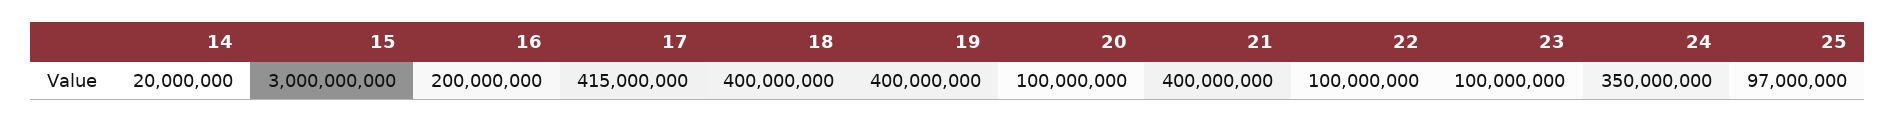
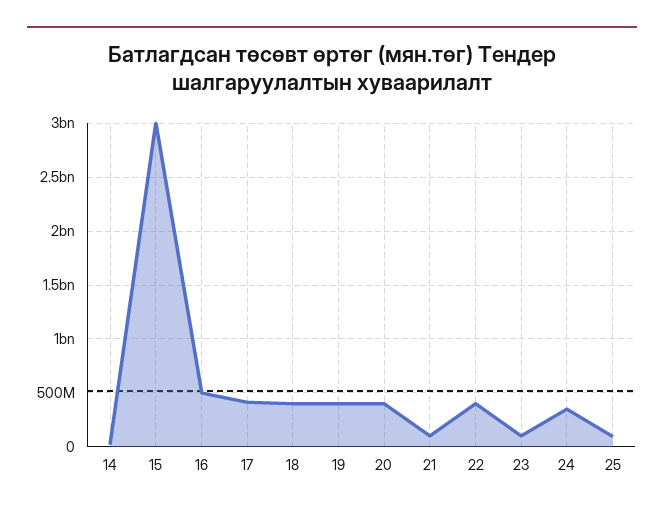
  {
    "14": 20000000,
    "15": 3000000000,
-   "16": 200000000,
+   "16": 500000000,
    "17": 415000000,
    "18": 400000000,
    "19": 400000000,
-   "20": 100000000,
+   "20": 400000000,
-   "21": 400000000,
+   "21": 100000000,
-   "22": 100000000,
+   "22": 400000000,
    "23": 100000000,
    "24": 350000000,
    "25": 97000000
  }

